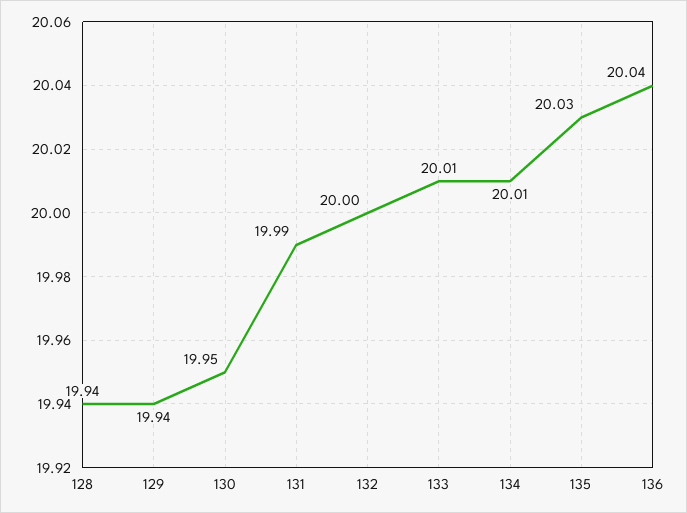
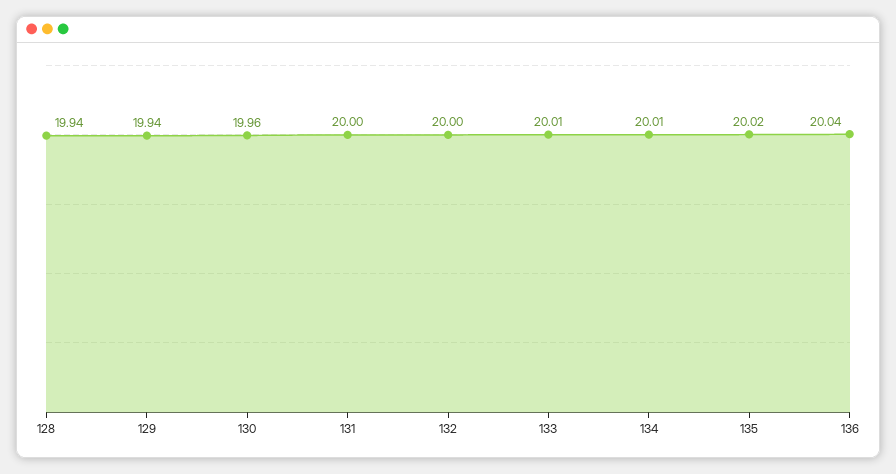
  {
    "128": 19.94,
    "129": 19.94,
-   "130": 19.95,
+   "130": 19.96,
-   "131": 19.99,
+   "131": 20,
    "132": 20,
    "133": 20.01,
    "134": 20.01,
-   "135": 20.03,
+   "135": 20.02,
    "136": 20.04
  }

